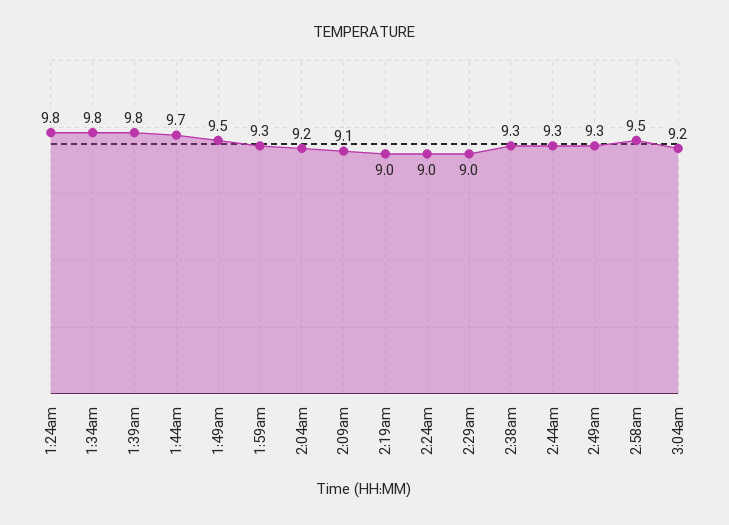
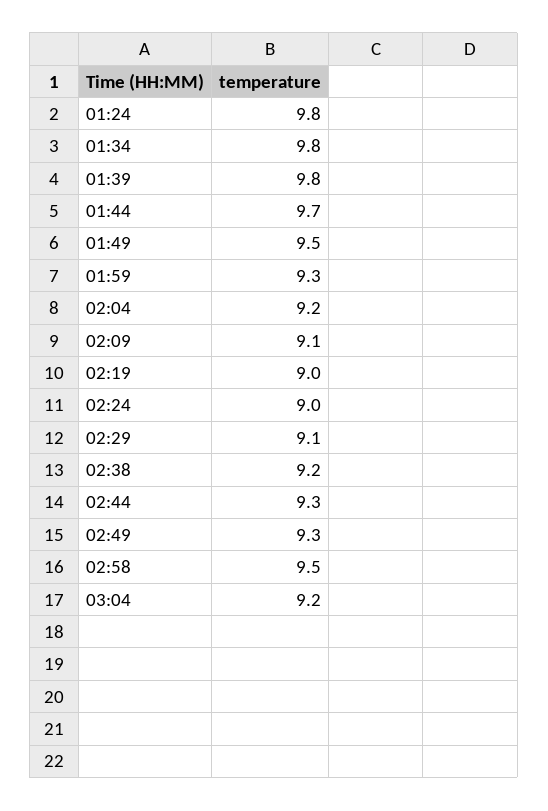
  {
    "1:24am": 9.8,
    "1:34am": 9.8,
    "1:39am": 9.8,
    "1:44am": 9.7,
    "1:49am": 9.5,
    "1:59am": 9.3,
    "2:04am": 9.2,
    "2:09am": 9.1,
    "2:19am": 9,
    "2:24am": 9,
-   "2:29am": 9,
+   "2:29am": 9.1,
-   "2:38am": 9.3,
+   "2:38am": 9.2,
    "2:44am": 9.3,
    "2:49am": 9.3,
    "2:58am": 9.5,
    "3:04am": 9.2
  }

